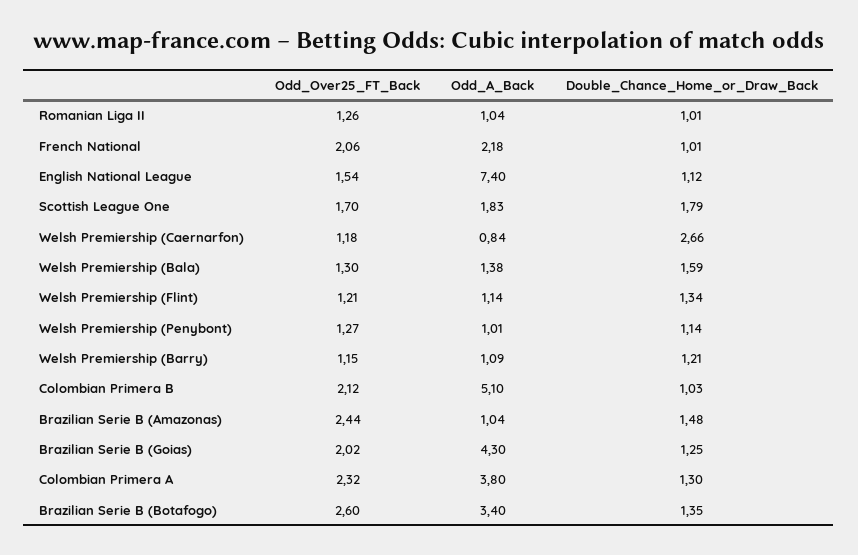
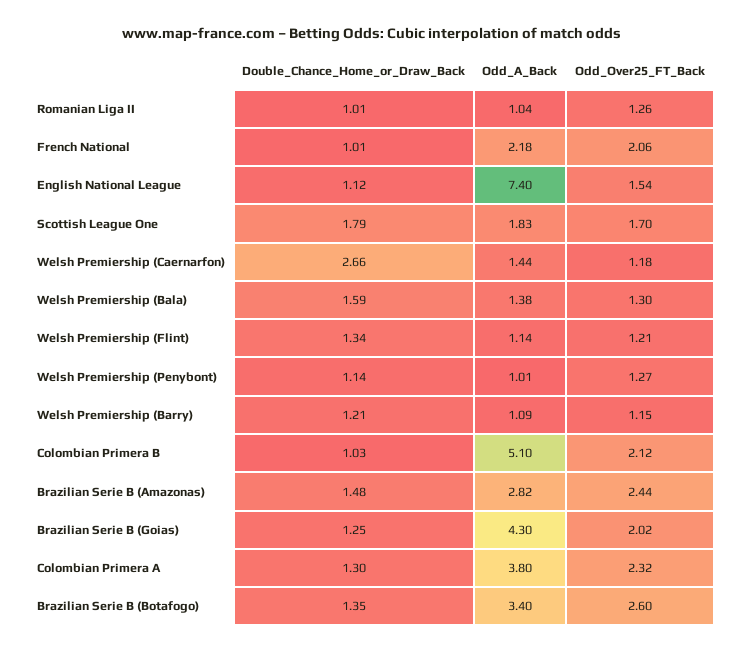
  {
    "Odd_Over25_FT_Back": {
      "Romanian Liga II": 1.26,
      "French National": 2.06,
      "English National League": 1.54,
      "Scottish League One": 1.7,
      "Welsh Premiership (Caernarfon)": 1.18,
      "Welsh Premiership (Bala)": 1.3,
      "Welsh Premiership (Flint)": 1.21,
      "Welsh Premiership (Penybont)": 1.27,
      "Welsh Premiership (Barry)": 1.15,
      "Colombian Primera B": 2.12,
      "Brazilian Serie B (Amazonas)": 2.44,
      "Brazilian Serie B (Goias)": 2.02,
      "Colombian Primera A": 2.32,
      "Brazilian Serie B (Botafogo)": 2.6
    },
    "Odd_A_Back": {
      "Romanian Liga II": 1.04,
      "French National": 2.18,
      "English National League": 7.4,
      "Scottish League One": 1.83,
-     "Welsh Premiership (Caernarfon)": 0.84,
+     "Welsh Premiership (Caernarfon)": 1.44,
      "Welsh Premiership (Bala)": 1.38,
      "Welsh Premiership (Flint)": 1.14,
      "Welsh Premiership (Penybont)": 1.01,
      "Welsh Premiership (Barry)": 1.09,
      "Colombian Primera B": 5.1,
-     "Brazilian Serie B (Amazonas)": 1.04,
+     "Brazilian Serie B (Amazonas)": 2.82,
      "Brazilian Serie B (Goias)": 4.3,
      "Colombian Primera A": 3.8,
      "Brazilian Serie B (Botafogo)": 3.4
    },
    "Double_Chance_Home_or_Draw_Back": {
      "Romanian Liga II": 1.01,
      "French National": 1.01,
      "English National League": 1.12,
      "Scottish League One": 1.79,
      "Welsh Premiership (Caernarfon)": 2.66,
      "Welsh Premiership (Bala)": 1.59,
      "Welsh Premiership (Flint)": 1.34,
      "Welsh Premiership (Penybont)": 1.14,
      "Welsh Premiership (Barry)": 1.21,
      "Colombian Primera B": 1.03,
      "Brazilian Serie B (Amazonas)": 1.48,
      "Brazilian Serie B (Goias)": 1.25,
      "Colombian Primera A": 1.3,
      "Brazilian Serie B (Botafogo)": 1.35
    }
  }

